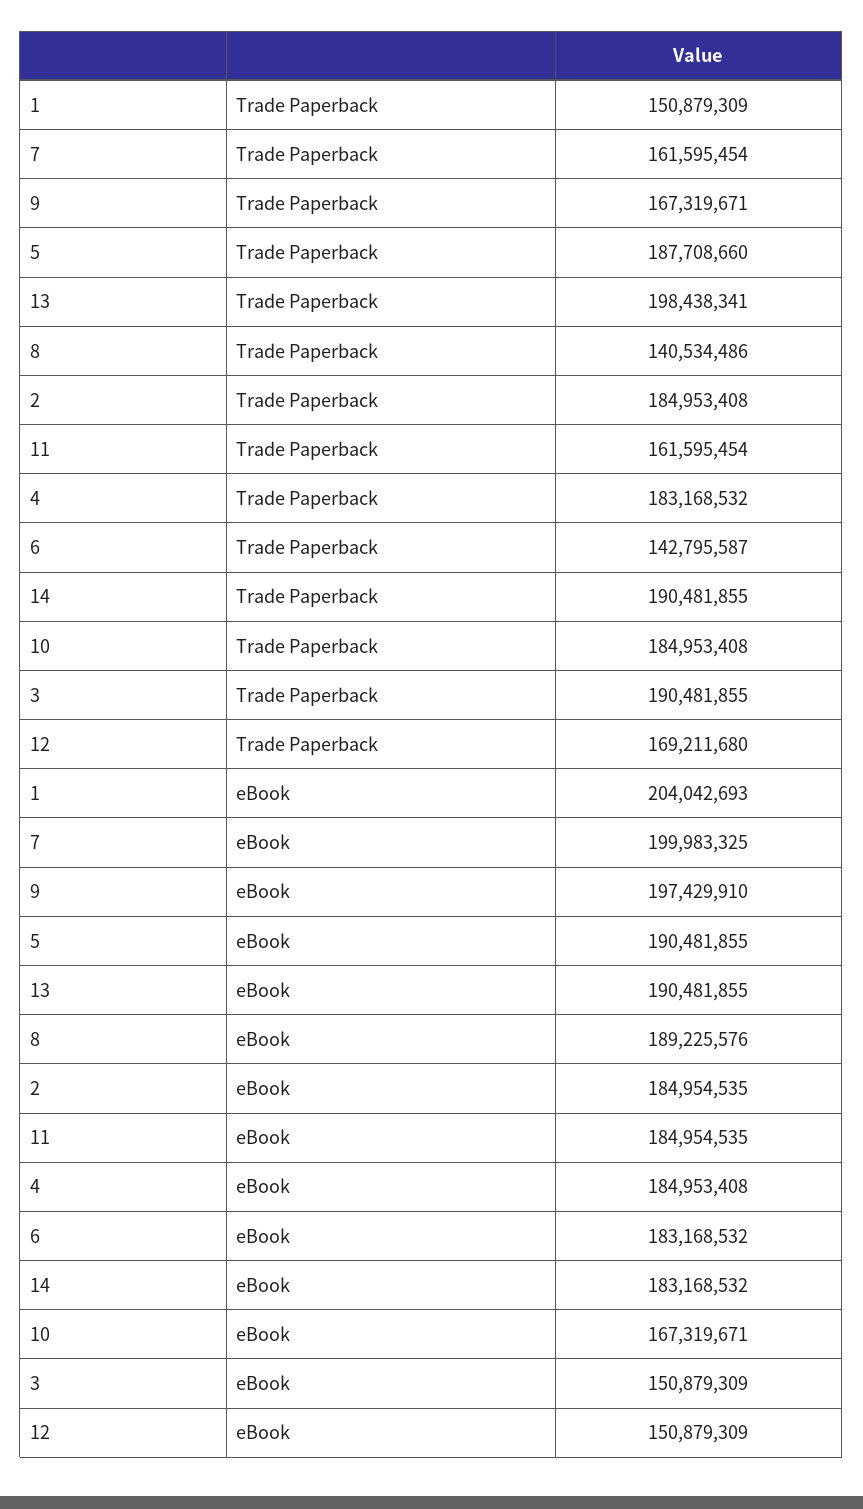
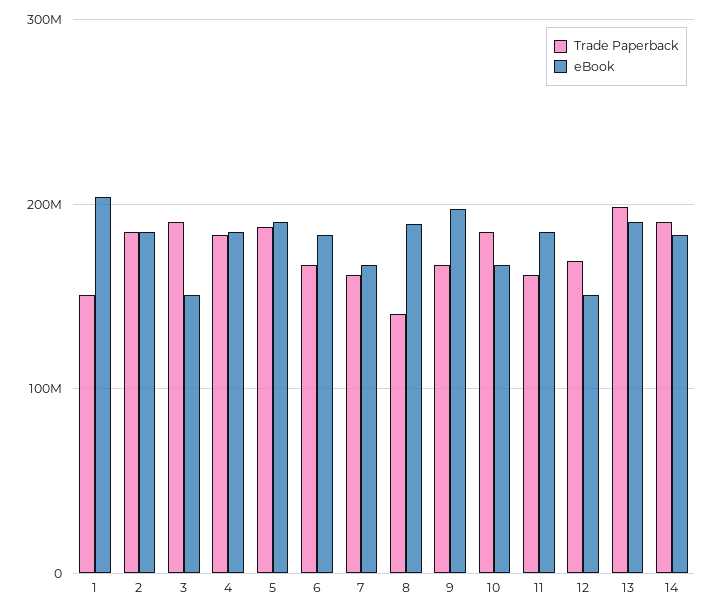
  {
    "Trade Paperback": {
      "1": 150879309,
      "7": 161595454,
      "9": 167319671,
      "5": 187708660,
      "13": 198438341,
      "8": 140534486,
      "2": 184953408,
      "11": 161595454,
      "4": 183168532,
-     "6": 142795587,
+     "6": 170000000,
      "14": 190481855,
      "10": 184953408,
      "3": 190481855,
      "12": 169211680
    },
    "eBook": {
      "1": 204042693,
-     "7": 199983325,
+     "7": 170000000,
      "9": 197429910,
      "5": 190481855,
      "13": 190481855,
      "8": 189225576,
      "2": 184954535,
      "11": 184954535,
      "4": 184953408,
      "6": 183168532,
      "14": 183168532,
      "10": 167319671,
      "3": 150879309,
      "12": 150879309
    }
  }

